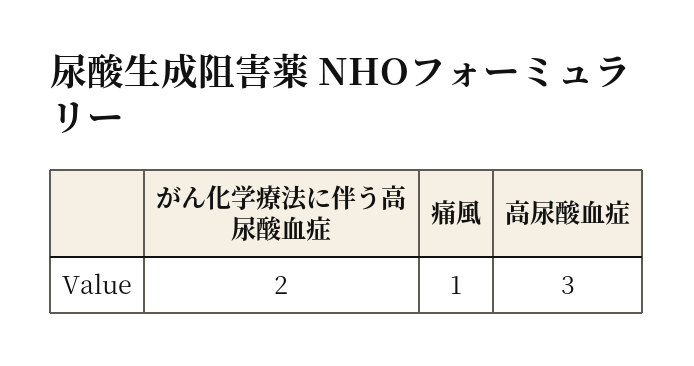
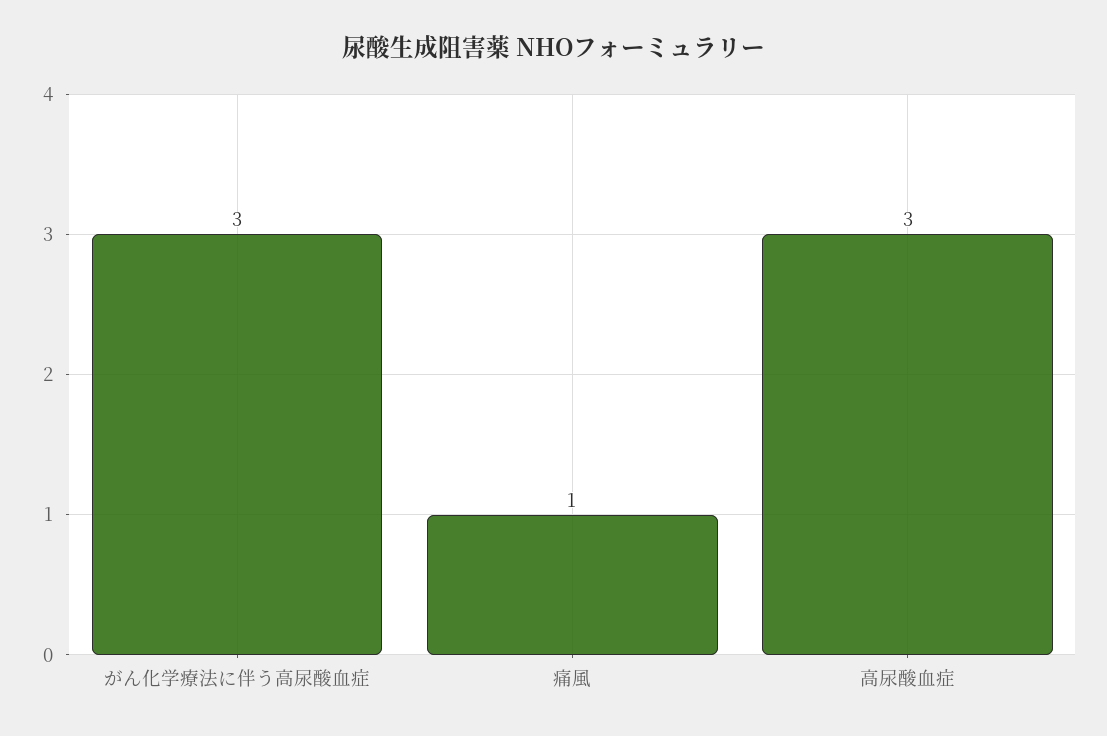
  {
-   "がん化学療法に伴う高尿酸血症": 2,
+   "がん化学療法に伴う高尿酸血症": 3,
    "痛風": 1,
    "高尿酸血症": 3
  }

